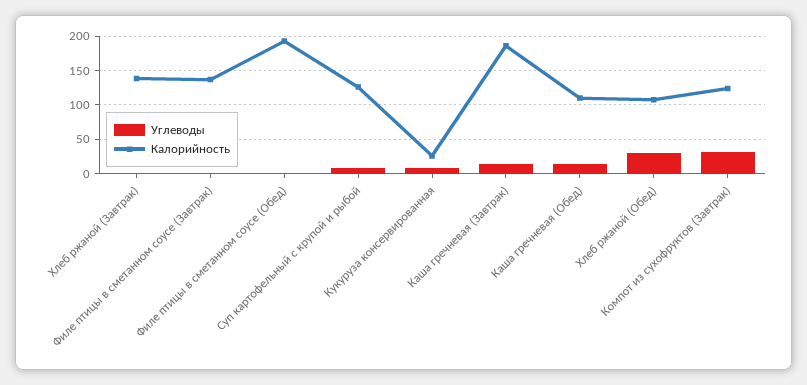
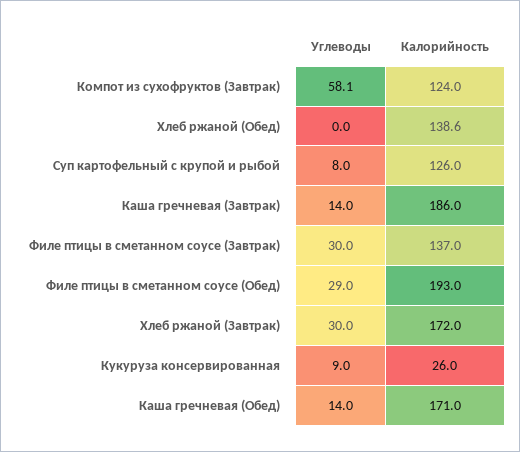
  {
    "Углеводы": {
-     "Хлеб ржаной (Завтрак)": 0,
+     "Хлеб ржаной (Завтрак)": 30,
-     "Филе птицы в сметанном соусе (Завтрак)": 0,
+     "Филе птицы в сметанном соусе (Завтрак)": 30,
-     "Филе птицы в сметанном соусе (Обед)": 0,
+     "Филе птицы в сметанном соусе (Обед)": 29,
      "Суп картофельный с крупой и рыбой": 8,
      "Кукуруза консервированная": 9,
      "Каша гречневая (Завтрак)": 14,
      "Каша гречневая (Обед)": 14,
-     "Хлеб ржаной (Обед)": 30,
+     "Хлеб ржаной (Обед)": 0,
-     "Компот из сухофруктов (Завтрак)": 30
+     "Компот из сухофруктов (Завтрак)": 58.1
    },
    "Калорийность": {
-     "Хлеб ржаной (Завтрак)": 140,
+     "Хлеб ржаной (Завтрак)": 172,
      "Филе птицы в сметанном соусе (Завтрак)": 137,
      "Филе птицы в сметанном соусе (Обед)": 193,
      "Суп картофельный с крупой и рыбой": 126,
      "Кукуруза консервированная": 26,
      "Каша гречневая (Завтрак)": 186,
-     "Каша гречневая (Обед)": 110,
+     "Каша гречневая (Обед)": 171,
-     "Хлеб ржаной (Обед)": 110,
+     "Хлеб ржаной (Обед)": 138.6,
      "Компот из сухофруктов (Завтрак)": 124
    }
  }

